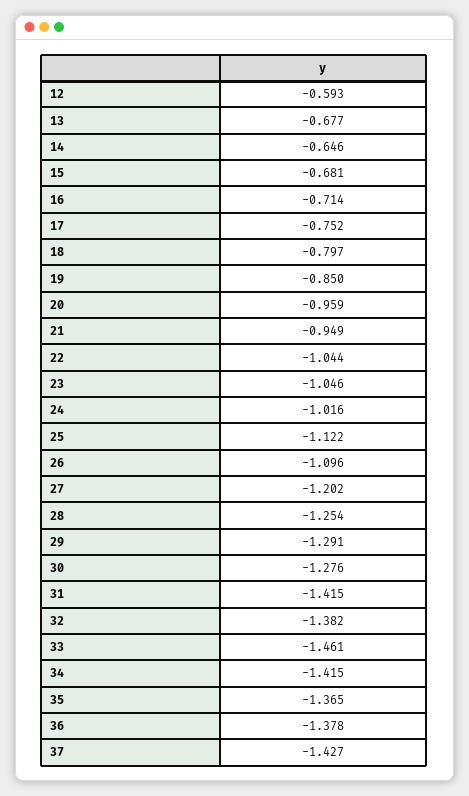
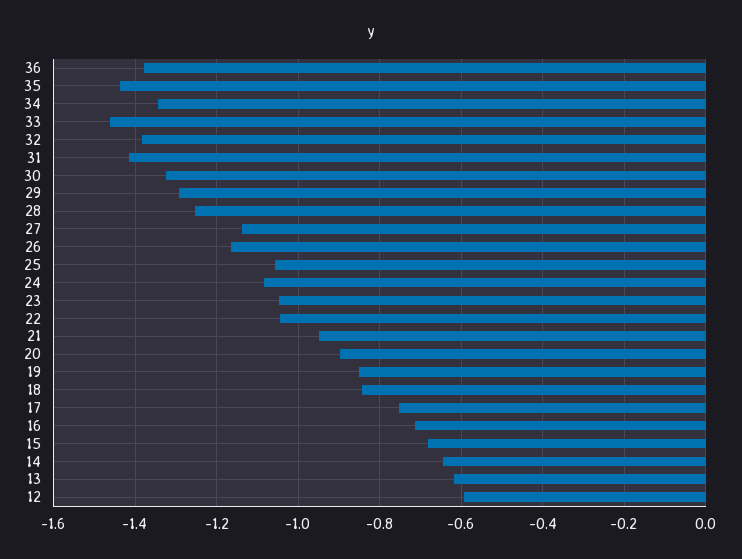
  {
    "12": -0.593,
-   "13": -0.677,
+   "13": -0.62,
    "14": -0.646,
    "15": -0.681,
    "16": -0.714,
    "17": -0.752,
-   "18": -0.797,
+   "18": -0.84,
    "19": -0.85,
-   "20": -0.959,
+   "20": -0.9,
    "21": -0.949,
    "22": -1.044,
    "23": -1.046,
-   "24": -1.016,
+   "24": -1.08,
-   "25": -1.122,
+   "25": -1.06,
-   "26": -1.096,
+   "26": -1.16,
-   "27": -1.202,
+   "27": -1.14,
    "28": -1.254,
    "29": -1.291,
-   "30": -1.276,
+   "30": -1.32,
    "31": -1.415,
    "32": -1.382,
    "33": -1.461,
-   "34": -1.415,
+   "34": -1.34,
-   "35": -1.365,
+   "35": -1.44,
-   "36": -1.378,
+   "36": -1.378
-   "37": -1.427
  }

